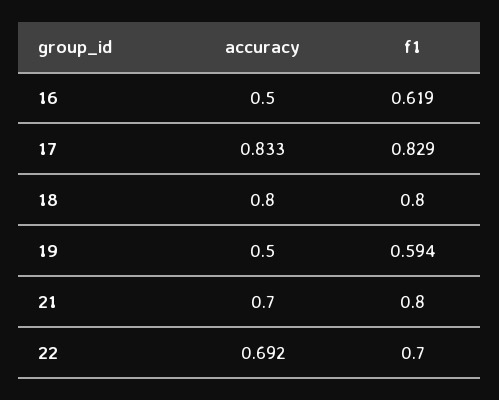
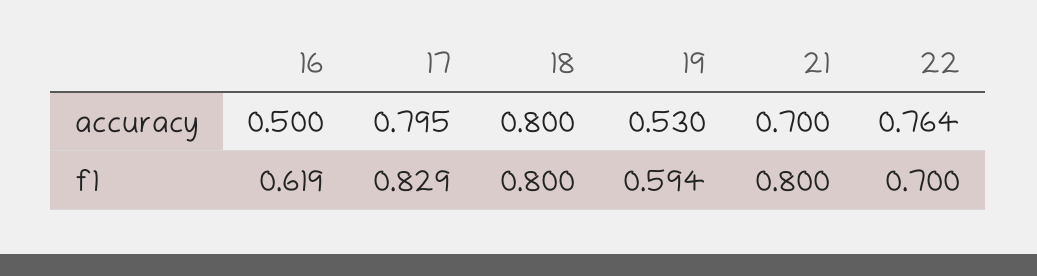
  {
    "accuracy": {
      "16": 0.5,
-     "17": 0.833,
+     "17": 0.795,
      "18": 0.8,
-     "19": 0.5,
+     "19": 0.53,
      "21": 0.7,
-     "22": 0.692
+     "22": 0.764
    },
    "f1": {
      "16": 0.619,
      "17": 0.829,
      "18": 0.8,
      "19": 0.594,
      "21": 0.8,
      "22": 0.7
    }
  }

